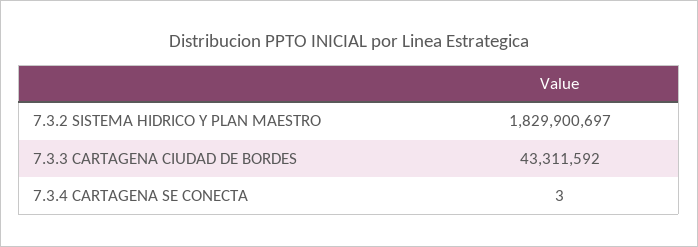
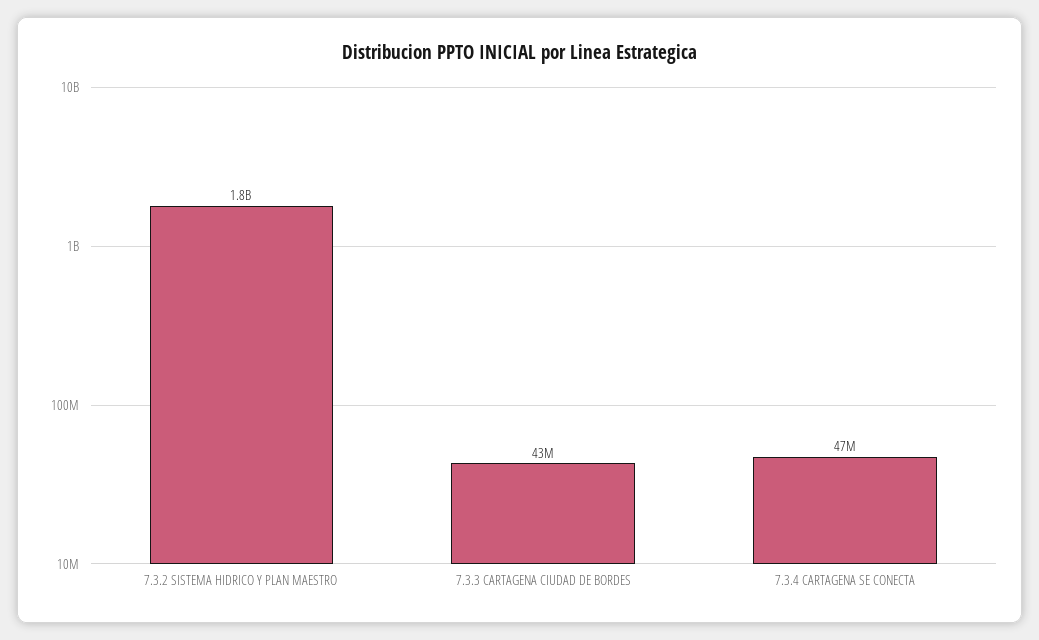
  {
    "7.3.2 SISTEMA HIDRICO Y PLAN MAESTRO": 1829900697,
    "7.3.3 CARTAGENA CIUDAD DE BORDES": 43311592,
-   "7.3.4 CARTAGENA SE CONECTA": 3
+   "7.3.4 CARTAGENA SE CONECTA": 47000000
  }

